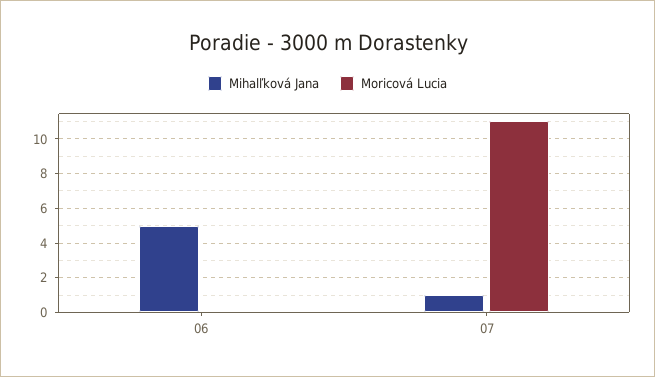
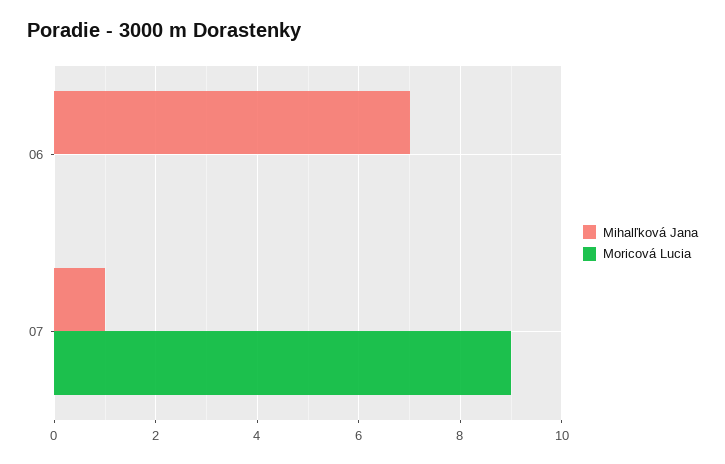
  {
    "Mihalľková Jana": {
-     "06": 5,
+     "06": 7,
      "07": 1
    },
    "Moricová Lucia": {
      "06": 0,
-     "07": 11
+     "07": 9
    }
  }

